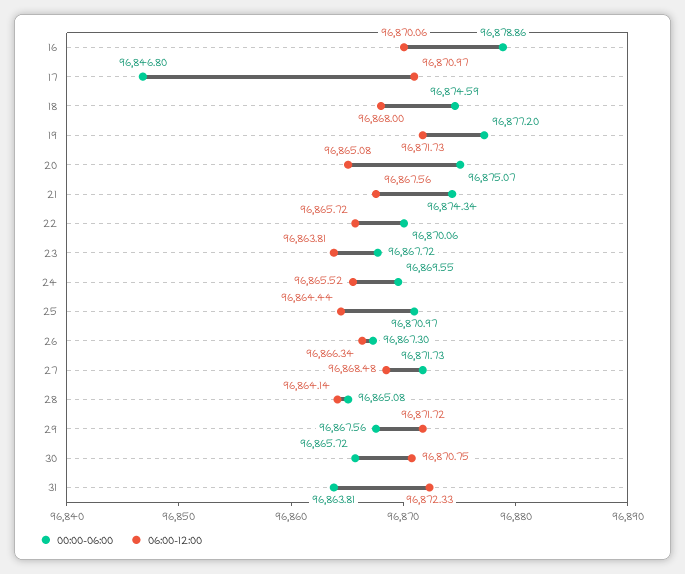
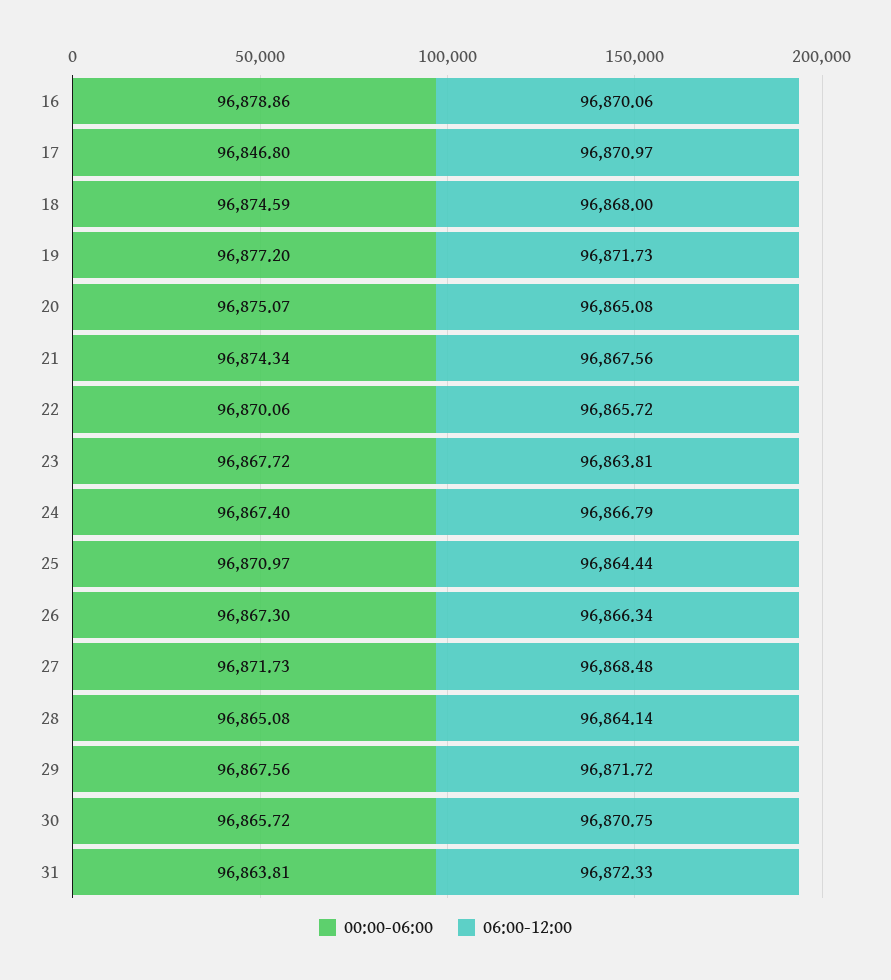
  {
    "00:00-06:00": {
      "16": 96878.86,
      "17": 96846.8,
      "18": 96874.59,
      "19": 96877.2,
      "20": 96875.07,
      "21": 96874.34,
      "22": 96870.06,
      "23": 96867.72,
-     "24": 96869.55,
+     "24": 96867.4,
      "25": 96870.97,
      "26": 96867.3,
      "27": 96871.73,
      "28": 96865.08,
      "29": 96867.56,
      "30": 96865.72,
      "31": 96863.81
    },
    "06:00-12:00": {
      "16": 96870.06,
      "17": 96870.97,
      "18": 96868,
      "19": 96871.73,
      "20": 96865.08,
      "21": 96867.56,
      "22": 96865.72,
      "23": 96863.81,
-     "24": 96865.52,
+     "24": 96866.79,
      "25": 96864.44,
      "26": 96866.34,
      "27": 96868.48,
      "28": 96864.14,
      "29": 96871.72,
      "30": 96870.75,
      "31": 96872.33
    }
  }

